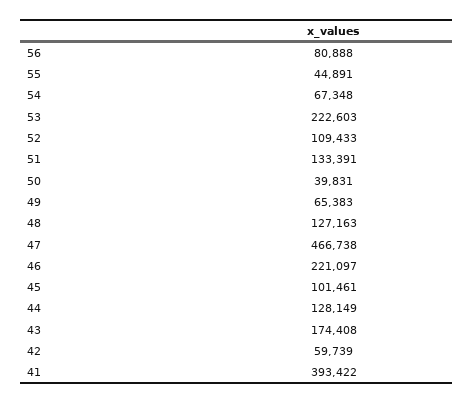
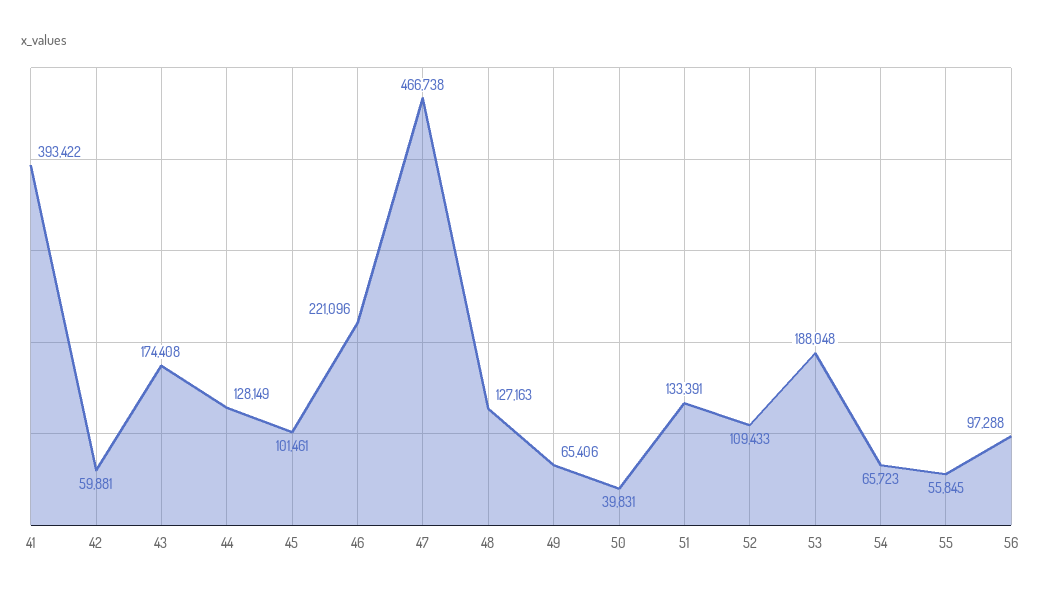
  {
-   "56": 80888,
+   "56": 97288,
-   "55": 44891,
+   "55": 55845,
-   "54": 67348,
+   "54": 65723,
-   "53": 222603,
+   "53": 188048,
    "52": 109433,
    "51": 133391,
    "50": 39831,
-   "49": 65383,
+   "49": 65406,
    "48": 127163,
    "47": 466738,
-   "46": 221097,
+   "46": 221096,
    "45": 101461,
    "44": 128149,
    "43": 174408,
-   "42": 59739,
+   "42": 59881,
    "41": 393422
  }

